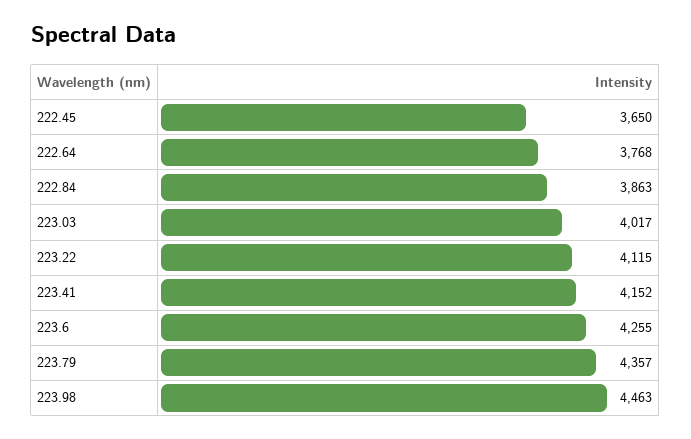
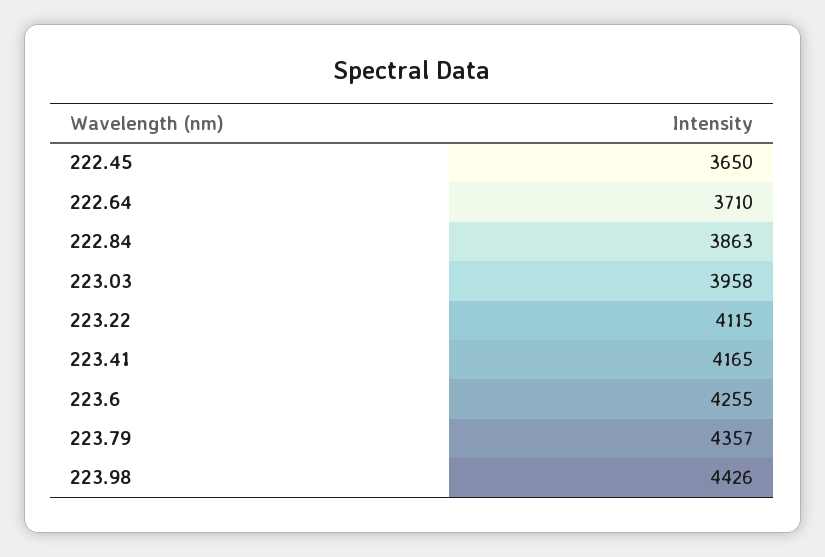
  {
    "222.45": 3650,
-   "222.64": 3768,
+   "222.64": 3710,
    "222.84": 3863,
-   "223.03": 4017,
+   "223.03": 3958,
    "223.22": 4115,
-   "223.41": 4152,
+   "223.41": 4165,
    "223.6": 4255,
    "223.79": 4357,
-   "223.98": 4463
+   "223.98": 4426
  }

